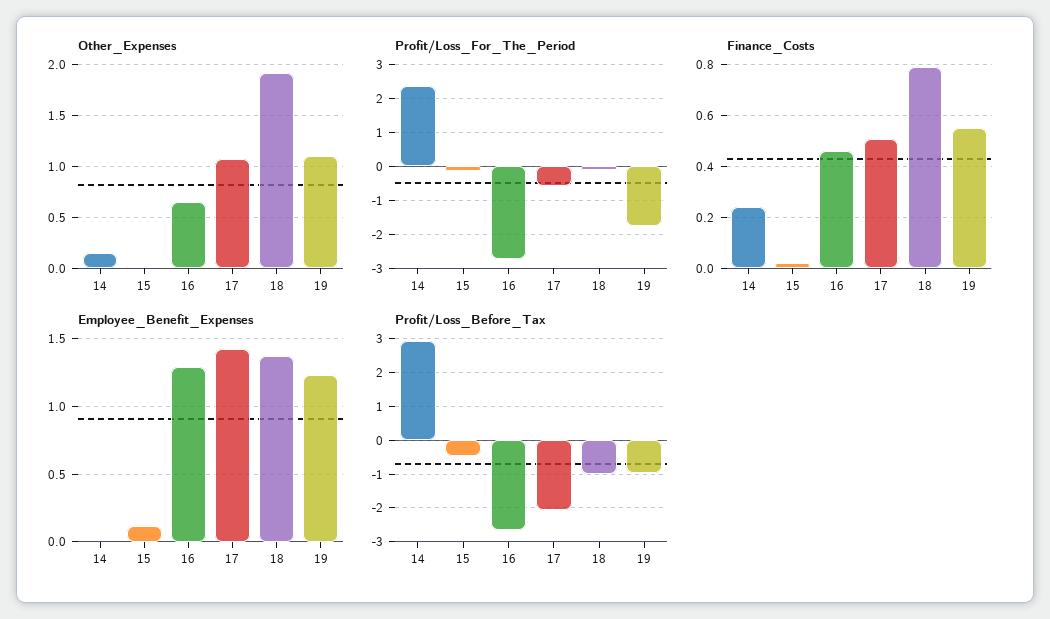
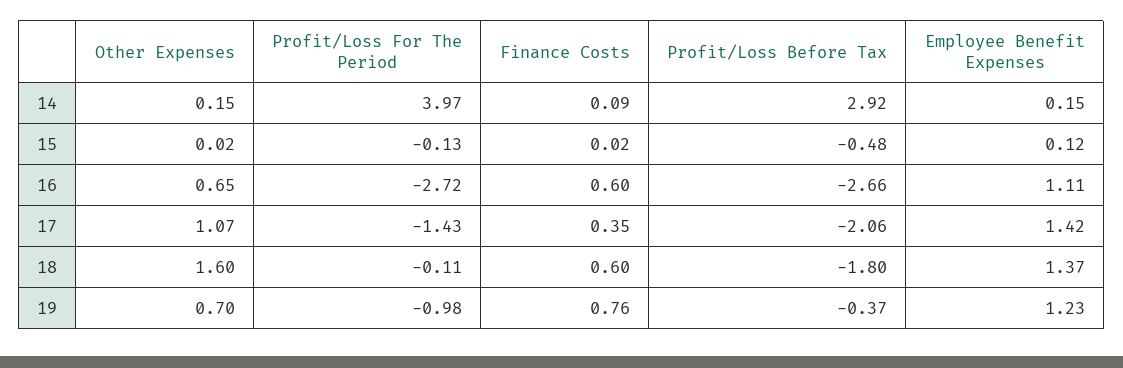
  {
    "Other_Expenses": {
      "14": 0.15,
      "15": 0.02,
      "16": 0.65,
      "17": 1.07,
-     "18": 1.9,
+     "18": 1.6,
-     "19": 1.1
+     "19": 0.7
    },
    "Profit/Loss_For_The_Period": {
-     "14": 2.4,
+     "14": 3.97,
      "15": -0.13,
      "16": -2.72,
-     "17": -0.6,
+     "17": -1.43,
      "18": -0.11,
-     "19": -1.8
+     "19": -0.98
    },
    "Finance_Costs": {
-     "14": 0.25,
+     "14": 0.09,
      "15": 0.02,
-     "16": 0.45,
+     "16": 0.6,
-     "17": 0.5,
+     "17": 0.35,
-     "18": 0.8,
+     "18": 0.6,
-     "19": 0.55
+     "19": 0.76
    },
    "Employee_Benefit_Expenses": {
-     "14": 0,
+     "14": 0.15,
      "15": 0.12,
-     "16": 1.3,
+     "16": 1.11,
      "17": 1.42,
      "18": 1.37,
      "19": 1.23
    },
    "Profit/Loss_Before_Tax": {
      "14": 2.92,
      "15": -0.48,
      "16": -2.66,
      "17": -2.06,
-     "18": -1,
+     "18": -1.8,
-     "19": -1
+     "19": -0.37
    }
  }

